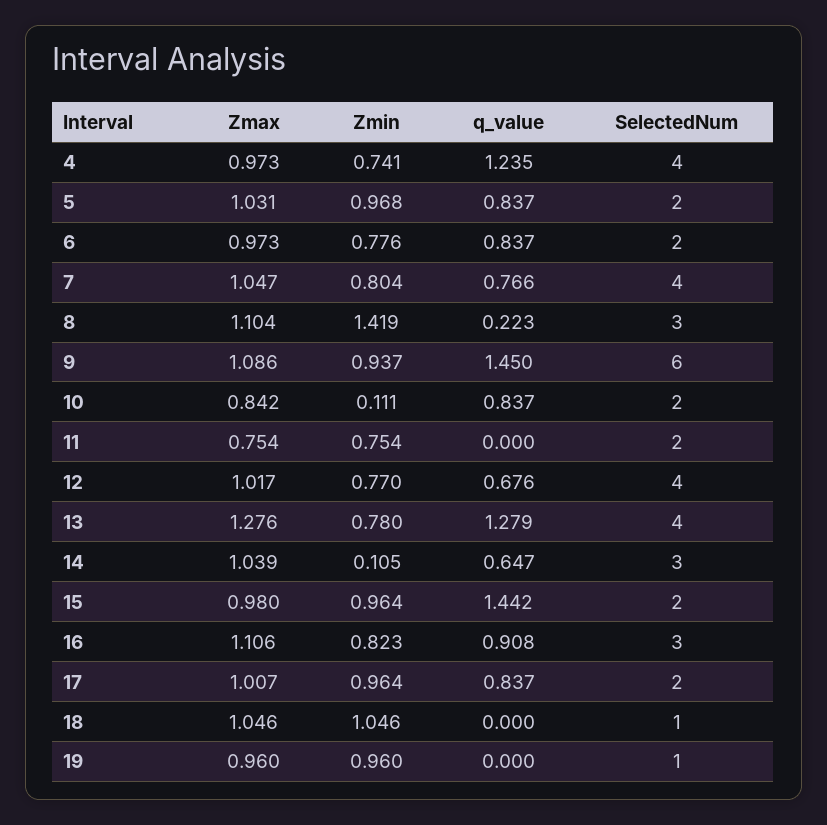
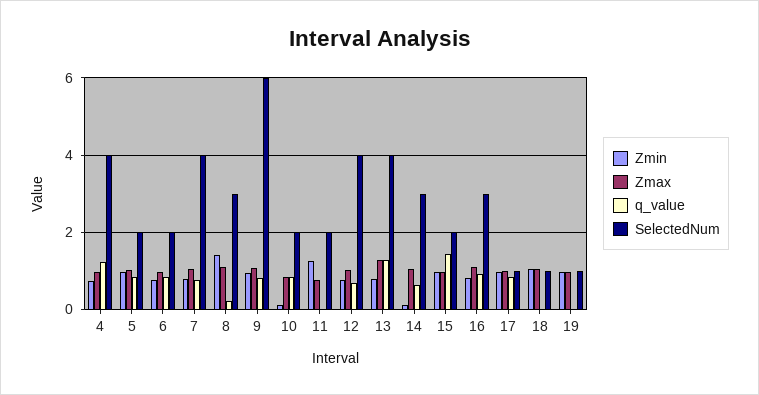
  {
    "Zmax": {
      "4": 0.973,
      "5": 1.031,
      "6": 0.973,
      "7": 1.047,
      "8": 1.104,
      "9": 1.086,
      "10": 0.842,
      "11": 0.754,
      "12": 1.017,
      "13": 1.276,
      "14": 1.039,
      "15": 0.98,
      "16": 1.106,
      "17": 1.007,
      "18": 1.046,
      "19": 0.96
    },
    "Zmin": {
      "4": 0.741,
      "5": 0.968,
      "6": 0.776,
      "7": 0.804,
      "8": 1.419,
      "9": 0.937,
      "10": 0.111,
-     "11": 0.754,
+     "11": 1.2,
      "12": 0.77,
      "13": 0.78,
      "14": 0.105,
      "15": 0.964,
      "16": 0.823,
      "17": 0.964,
      "18": 1.046,
      "19": 0.96
    },
    "q_value": {
      "4": 1.235,
      "5": 0.837,
      "6": 0.837,
      "7": 0.766,
      "8": 0.223,
-     "9": 1.45,
+     "9": 0.8,
      "10": 0.837,
      "11": 0,
      "12": 0.676,
      "13": 1.279,
      "14": 0.647,
      "15": 1.442,
      "16": 0.908,
      "17": 0.837,
      "18": 0,
      "19": 0
    },
    "SelectedNum": {
      "4": 4,
      "5": 2,
      "6": 2,
      "7": 4,
      "8": 3,
      "9": 6,
      "10": 2,
      "11": 2,
      "12": 4,
      "13": 4,
      "14": 3,
      "15": 2,
      "16": 3,
-     "17": 2,
+     "17": 1,
      "18": 1,
      "19": 1
    }
  }

